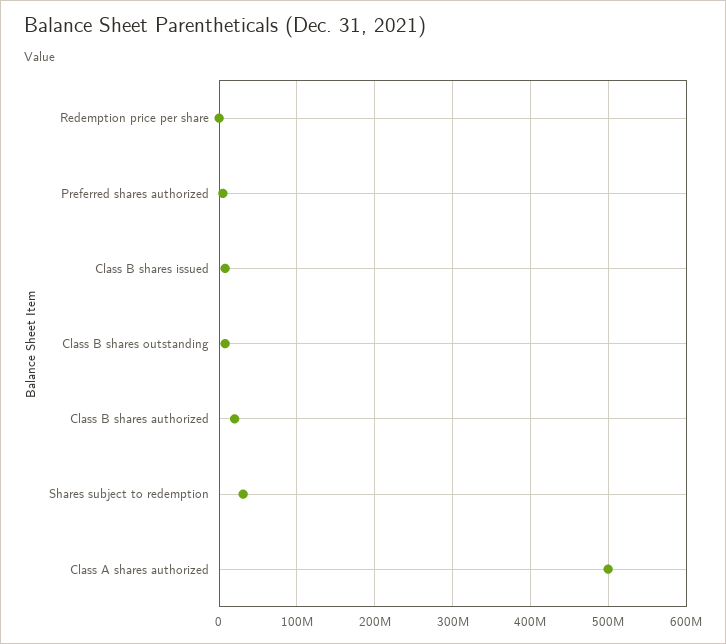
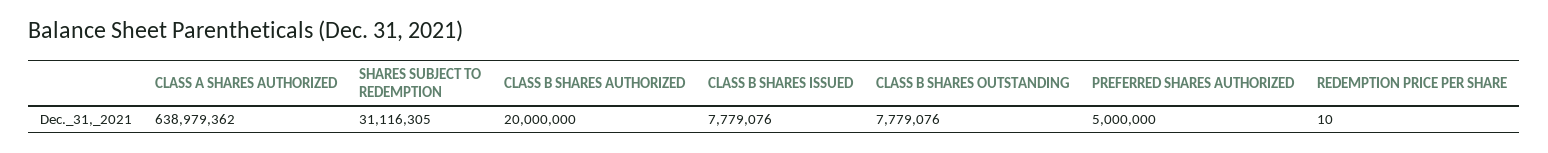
  {
    "Redemption price per share": 10,
    "Preferred shares authorized": 5000000,
    "Class B shares issued": 7779076,
    "Class B shares outstanding": 7779076,
    "Class B shares authorized": 20000000,
    "Shares subject to redemption": 31116305,
-   "Class A shares authorized": 500000000
+   "Class A shares authorized": 638979362
  }

